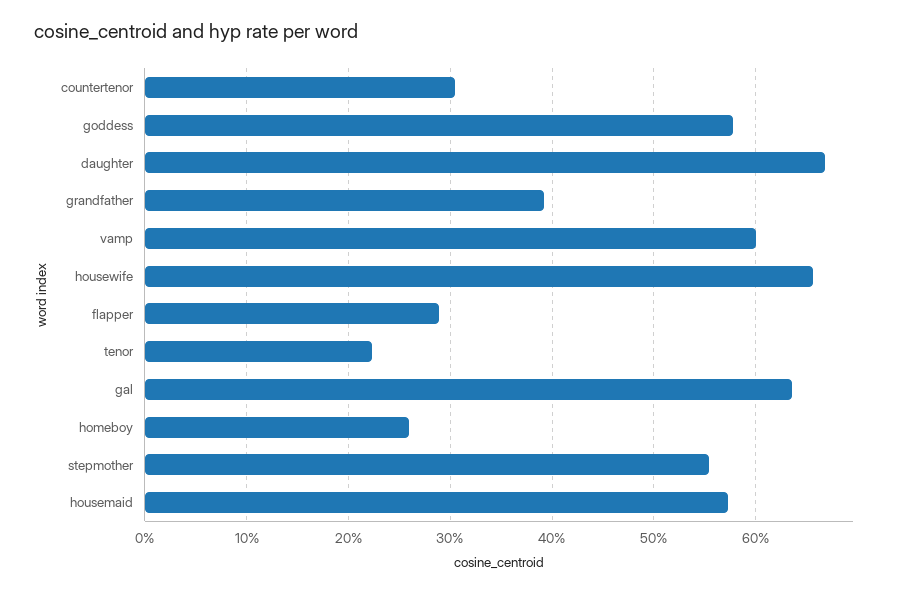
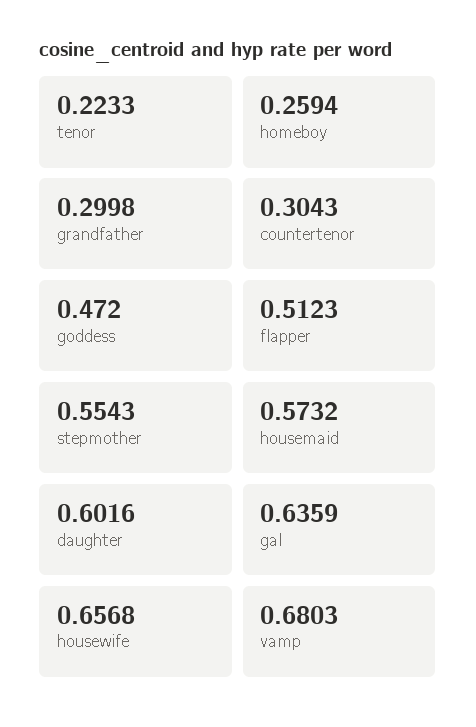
  {
    "countertenor": 0.3043,
-   "goddess": 0.58,
+   "goddess": 0.472,
-   "daughter": 0.67,
+   "daughter": 0.6016,
-   "grandfather": 0.39,
+   "grandfather": 0.2998,
-   "vamp": 0.6,
+   "vamp": 0.6803,
    "housewife": 0.6568,
-   "flapper": 0.29,
+   "flapper": 0.5123,
    "tenor": 0.2233,
    "gal": 0.6359,
    "homeboy": 0.2594,
    "stepmother": 0.5543,
    "housemaid": 0.5732
  }

